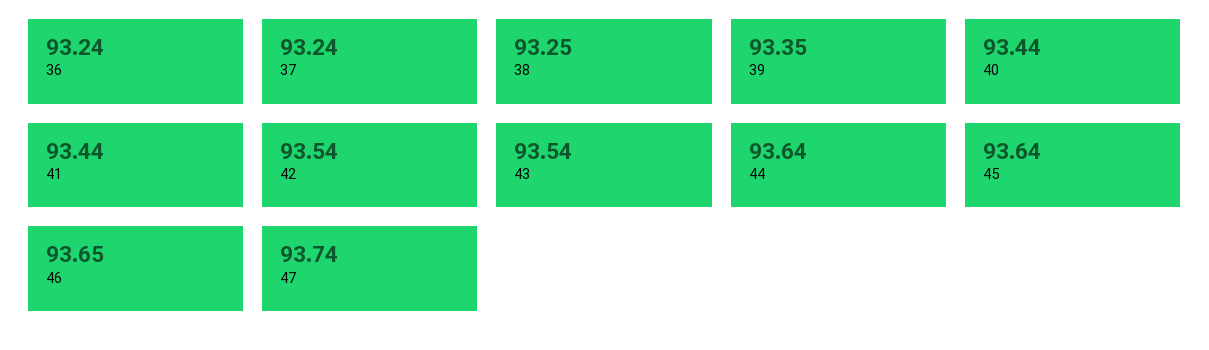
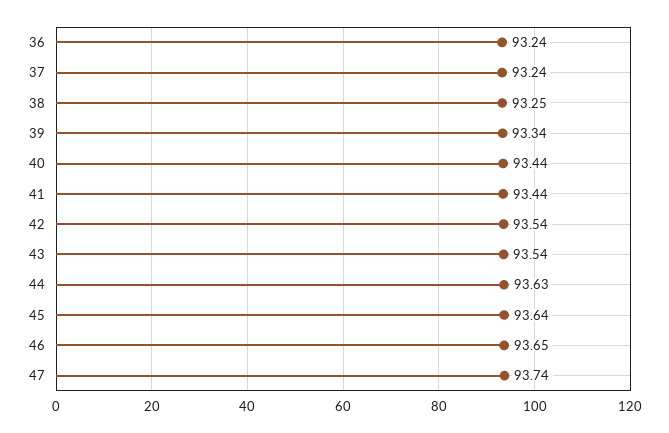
  {
    "36": 93.24,
    "37": 93.24,
    "38": 93.25,
-   "39": 93.35,
+   "39": 93.34,
    "40": 93.44,
    "41": 93.44,
    "42": 93.54,
    "43": 93.54,
-   "44": 93.64,
+   "44": 93.63,
    "45": 93.64,
    "46": 93.65,
    "47": 93.74
  }

